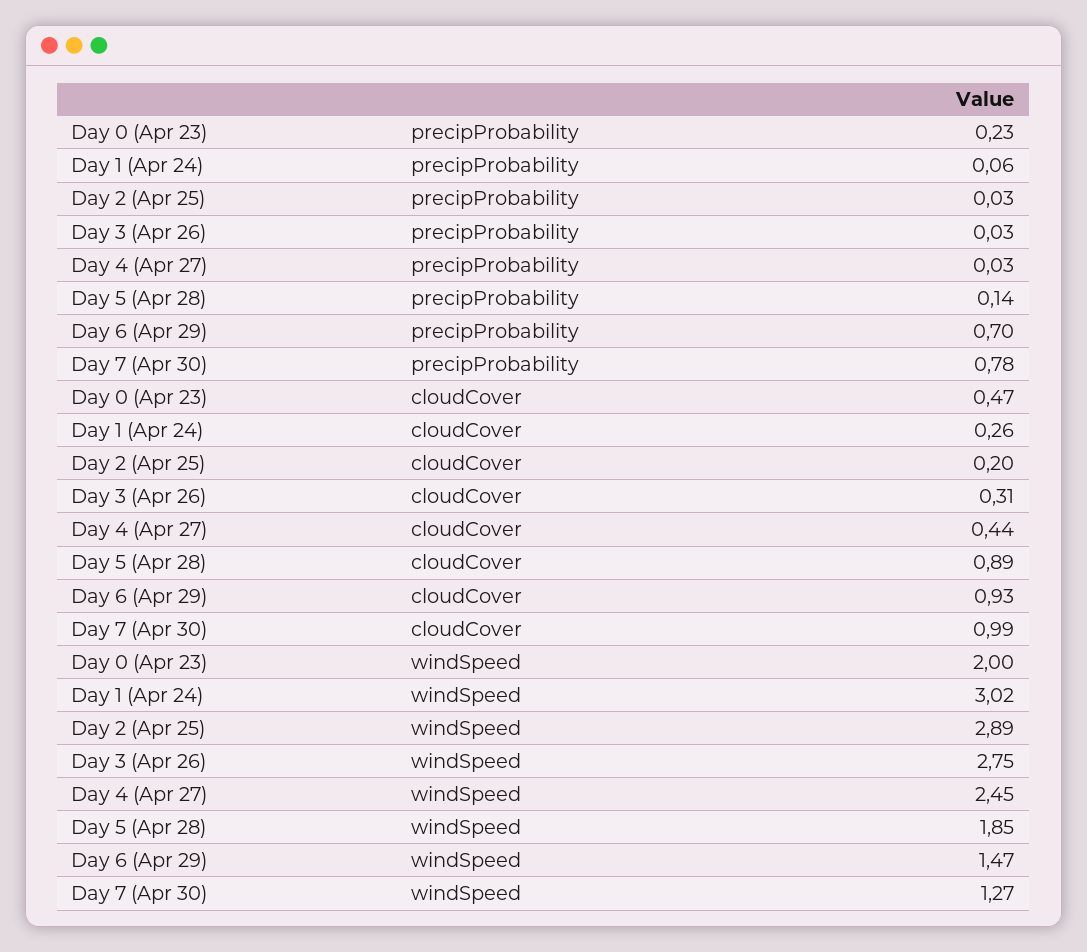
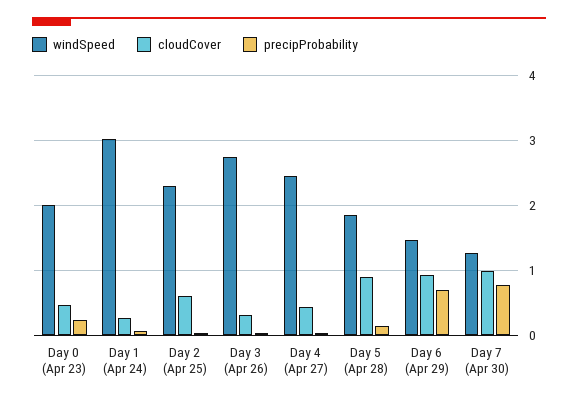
  {
    "precipProbability": {
      "Day 0 (Apr 23)": 0.23,
      "Day 1 (Apr 24)": 0.06,
      "Day 2 (Apr 25)": 0.03,
      "Day 3 (Apr 26)": 0.03,
      "Day 4 (Apr 27)": 0.03,
      "Day 5 (Apr 28)": 0.14,
      "Day 6 (Apr 29)": 0.7,
      "Day 7 (Apr 30)": 0.78
    },
    "cloudCover": {
      "Day 0 (Apr 23)": 0.47,
      "Day 1 (Apr 24)": 0.26,
-     "Day 2 (Apr 25)": 0.2,
+     "Day 2 (Apr 25)": 0.6,
      "Day 3 (Apr 26)": 0.31,
      "Day 4 (Apr 27)": 0.44,
      "Day 5 (Apr 28)": 0.89,
      "Day 6 (Apr 29)": 0.93,
      "Day 7 (Apr 30)": 0.99
    },
    "windSpeed": {
      "Day 0 (Apr 23)": 2,
      "Day 1 (Apr 24)": 3.02,
-     "Day 2 (Apr 25)": 2.89,
+     "Day 2 (Apr 25)": 2.3,
      "Day 3 (Apr 26)": 2.75,
      "Day 4 (Apr 27)": 2.45,
      "Day 5 (Apr 28)": 1.85,
      "Day 6 (Apr 29)": 1.47,
      "Day 7 (Apr 30)": 1.27
    }
  }

